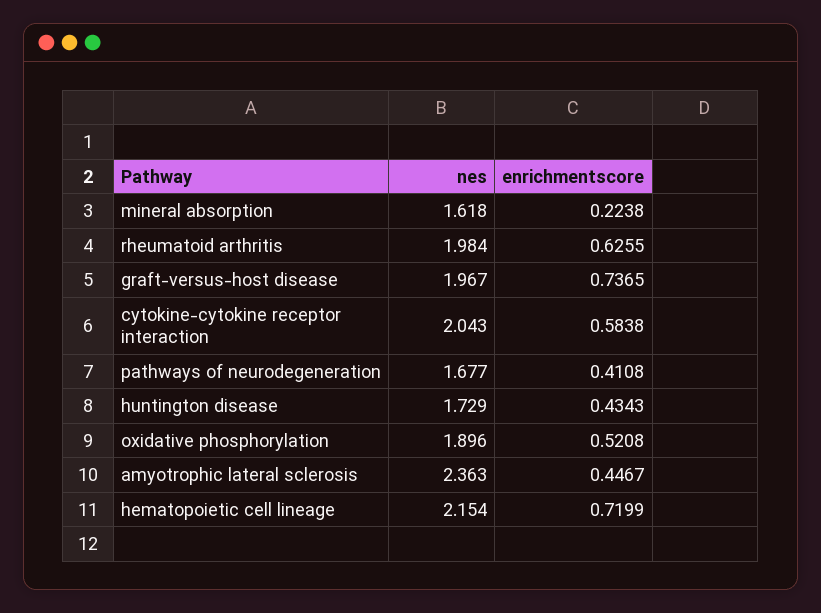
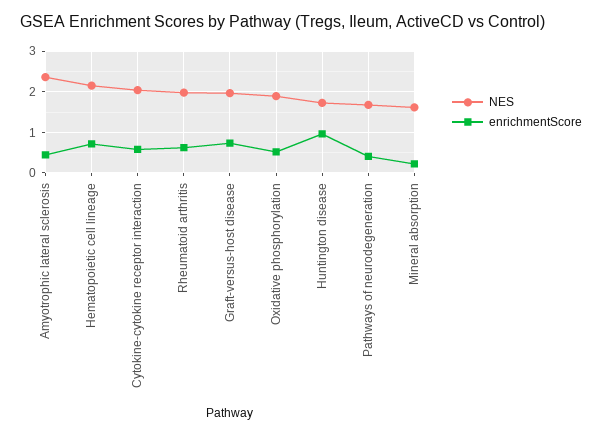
  {
    "nes": {
      "mineral absorption": 1.618,
      "rheumatoid arthritis": 1.984,
      "graft-versus-host disease": 1.967,
      "cytokine-cytokine receptor interaction": 2.043,
      "pathways of neurodegeneration": 1.677,
      "huntington disease": 1.729,
      "oxidative phosphorylation": 1.896,
      "amyotrophic lateral sclerosis": 2.363,
      "hematopoietic cell lineage": 2.154
    },
    "enrichmentscore": {
      "mineral absorption": 0.2238,
      "rheumatoid arthritis": 0.6255,
      "graft-versus-host disease": 0.7365,
      "cytokine-cytokine receptor interaction": 0.5838,
      "pathways of neurodegeneration": 0.4108,
-     "huntington disease": 0.4343,
+     "huntington disease": 1,
      "oxidative phosphorylation": 0.5208,
      "amyotrophic lateral sclerosis": 0.4467,
      "hematopoietic cell lineage": 0.7199
    }
  }

